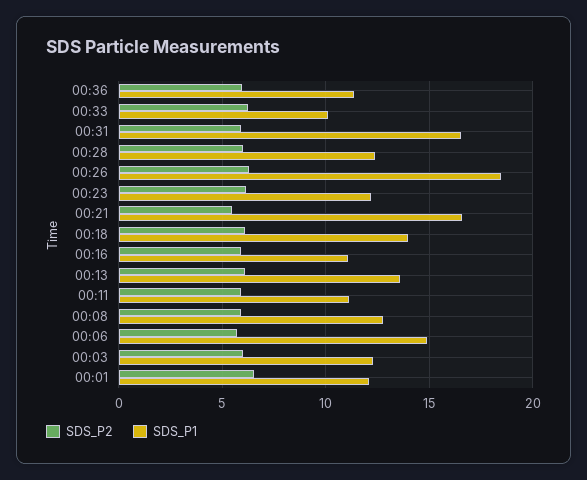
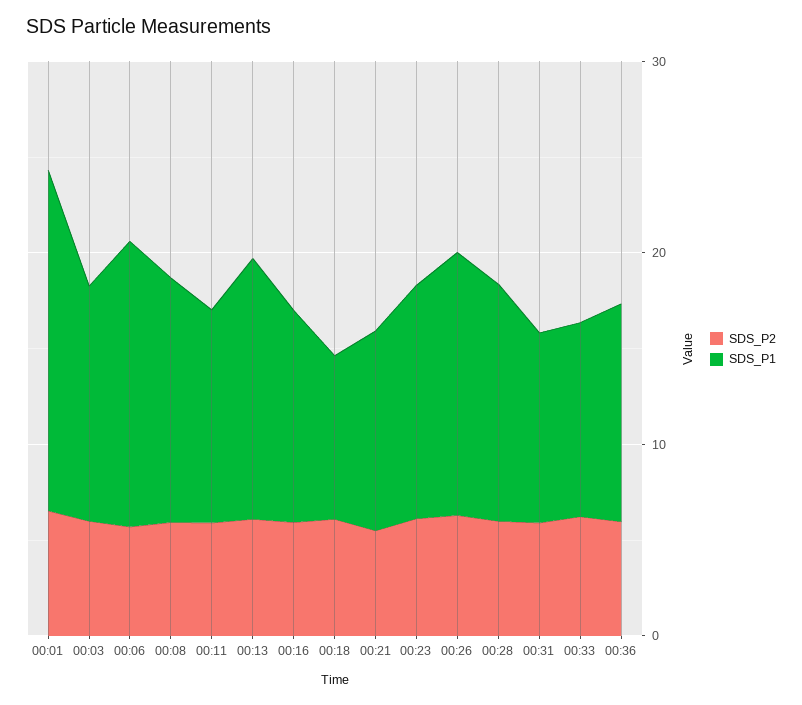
  {
    "SDS_P2": {
      "00:36": 6,
      "00:33": 6,
      "00:31": 6,
      "00:28": 6,
      "00:26": 6.5,
      "00:23": 6,
      "00:21": 5.5,
      "00:18": 6,
      "00:16": 6,
      "00:13": 6,
      "00:11": 6,
      "00:08": 6,
      "00:06": 5.5,
      "00:03": 6,
      "00:01": 6.5
    },
    "SDS_P1": {
      "00:36": 11.5,
      "00:33": 10,
-     "00:31": 16.5,
+     "00:31": 10,
      "00:28": 12.5,
-     "00:26": 18.5,
+     "00:26": 14,
      "00:23": 12,
-     "00:21": 16.5,
+     "00:21": 10,
-     "00:18": 14,
+     "00:18": 8,
      "00:16": 11,
      "00:13": 13.5,
      "00:11": 11,
      "00:08": 13,
      "00:06": 15,
      "00:03": 12.5,
-     "00:01": 12
+     "00:01": 18
    }
  }

